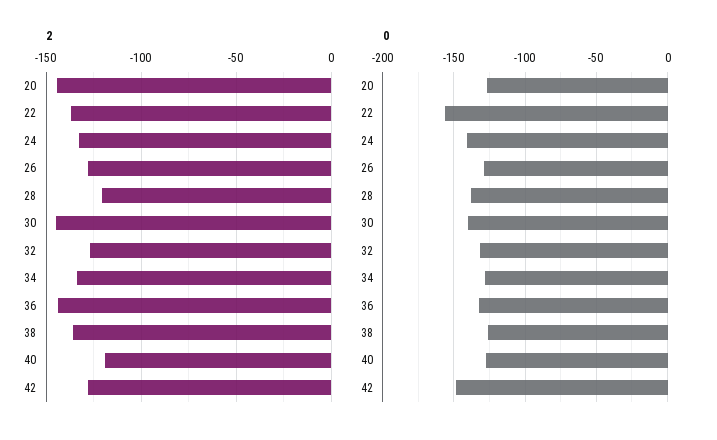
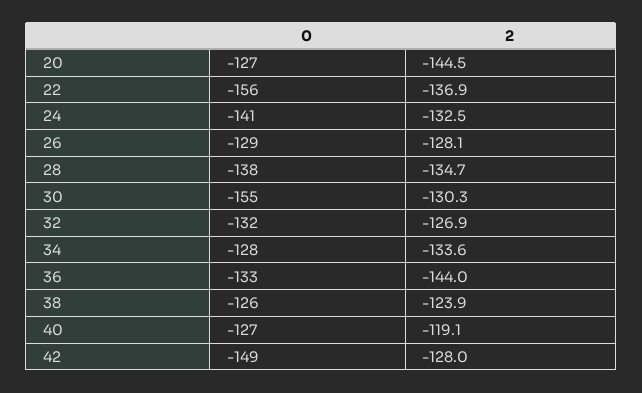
  {
    "2": {
      "20": -144.5,
      "22": -136.9,
      "24": -132.5,
      "26": -128.1,
-     "28": -120,
+     "28": -134.7,
-     "30": -145,
+     "30": -130.3,
      "32": -126.9,
      "34": -133.6,
      "36": -144,
-     "38": -135,
+     "38": -123.9,
      "40": -119.1,
      "42": -128
    },
    "0": {
      "20": -127,
      "22": -156,
      "24": -141,
      "26": -129,
      "28": -138,
-     "30": -140,
+     "30": -155,
      "32": -132,
      "34": -128,
      "36": -133,
      "38": -126,
      "40": -127,
      "42": -149
    }
  }

